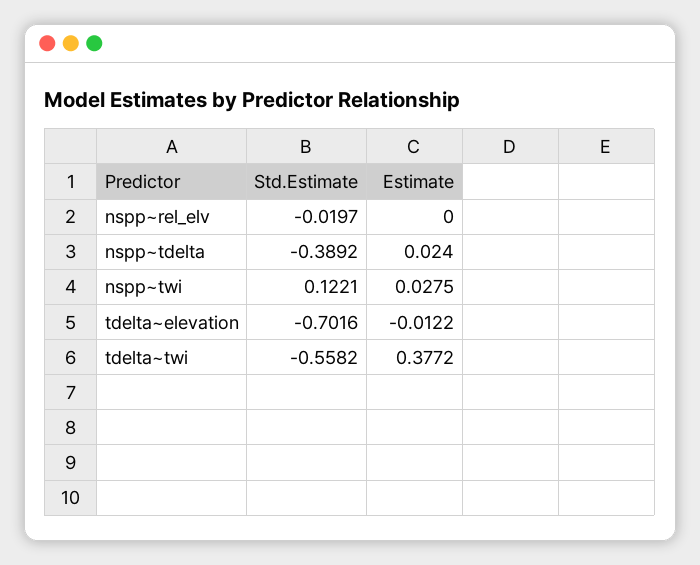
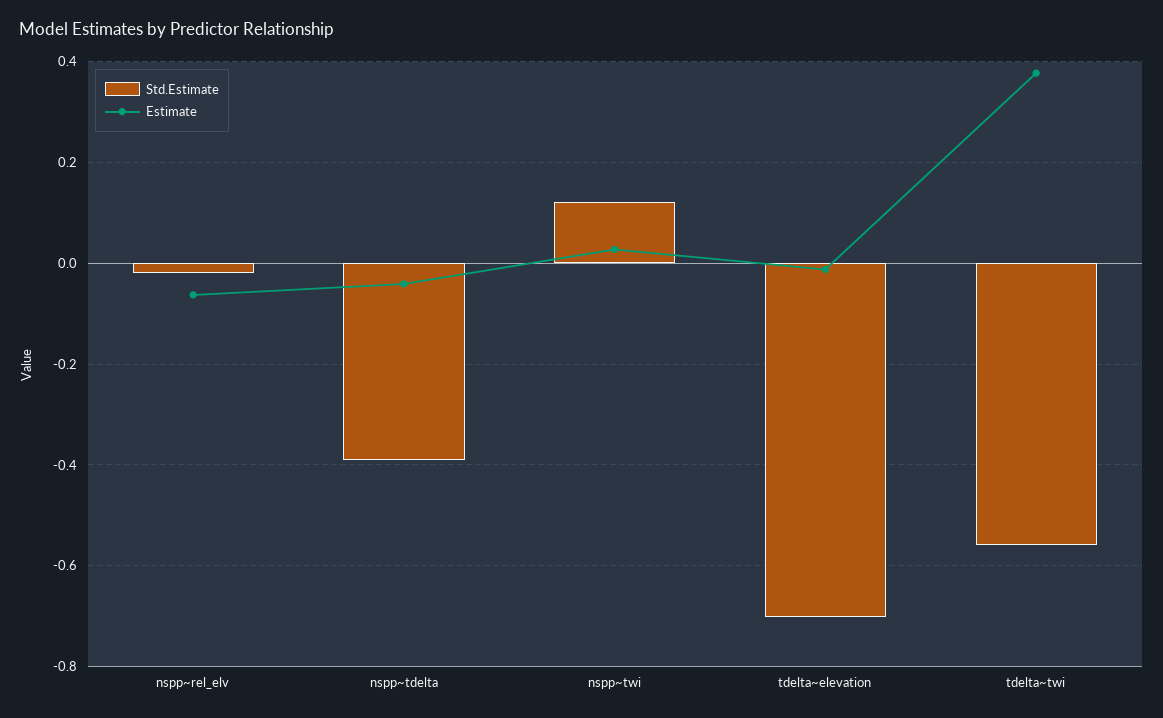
  {
    "Std.Estimate": {
      "nspp~rel_elv": -0.0197,
      "nspp~tdelta": -0.3892,
      "nspp~twi": 0.1221,
      "tdelta~elevation": -0.7016,
      "tdelta~twi": -0.5582
    },
    "Estimate": {
-     "nspp~rel_elv": 0,
+     "nspp~rel_elv": -0.06,
-     "nspp~tdelta": 0.024,
+     "nspp~tdelta": -0.04,
      "nspp~twi": 0.0275,
      "tdelta~elevation": -0.0122,
      "tdelta~twi": 0.3772
    }
  }

